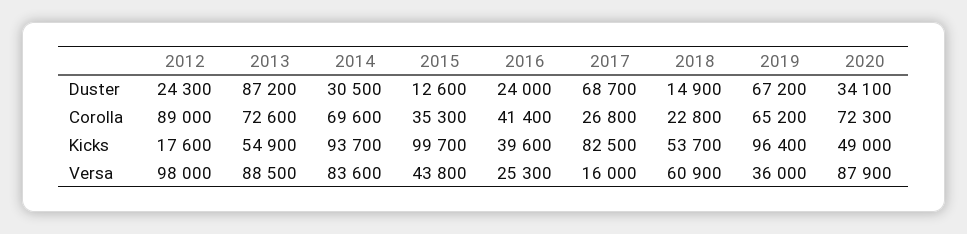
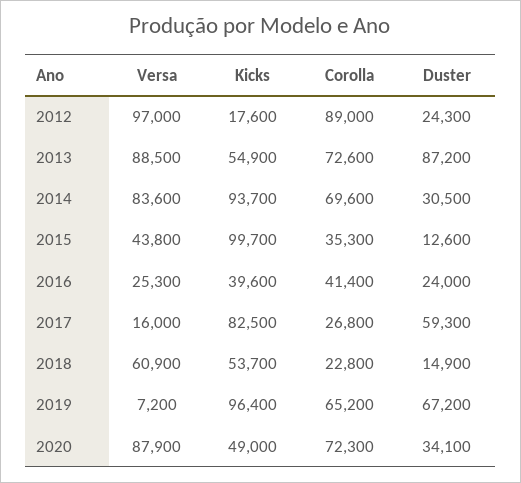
  {
    "2012": {
      "Duster": 24300,
      "Corolla": 89000,
      "Kicks": 17600,
-     "Versa": 98000
+     "Versa": 97000
    },
    "2013": {
      "Duster": 87200,
      "Corolla": 72600,
      "Kicks": 54900,
      "Versa": 88500
    },
    "2014": {
      "Duster": 30500,
      "Corolla": 69600,
      "Kicks": 93700,
      "Versa": 83600
    },
    "2015": {
      "Duster": 12600,
      "Corolla": 35300,
      "Kicks": 99700,
      "Versa": 43800
    },
    "2016": {
      "Duster": 24000,
      "Corolla": 41400,
      "Kicks": 39600,
      "Versa": 25300
    },
    "2017": {
-     "Duster": 68700,
+     "Duster": 59300,
      "Corolla": 26800,
      "Kicks": 82500,
      "Versa": 16000
    },
    "2018": {
      "Duster": 14900,
      "Corolla": 22800,
      "Kicks": 53700,
      "Versa": 60900
    },
    "2019": {
      "Duster": 67200,
      "Corolla": 65200,
      "Kicks": 96400,
-     "Versa": 36000
+     "Versa": 7200
    },
    "2020": {
      "Duster": 34100,
      "Corolla": 72300,
      "Kicks": 49000,
      "Versa": 87900
    }
  }

